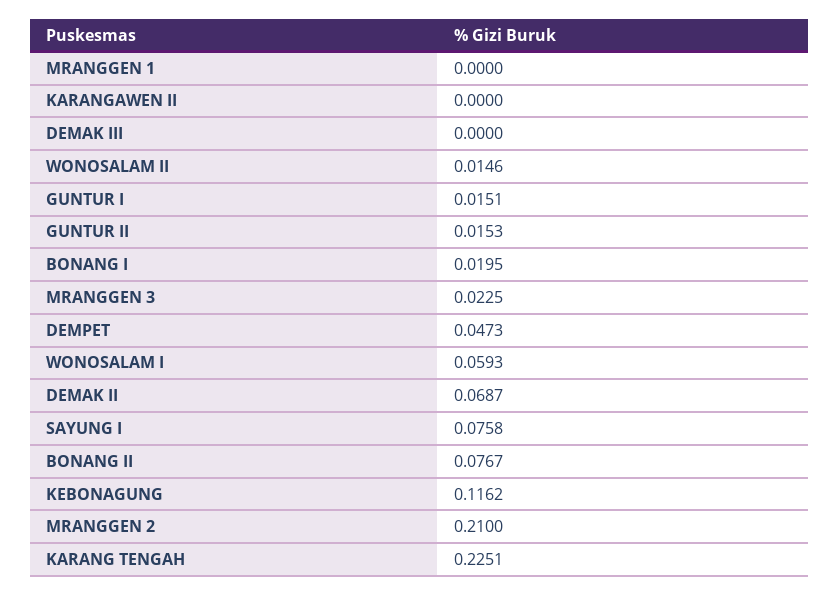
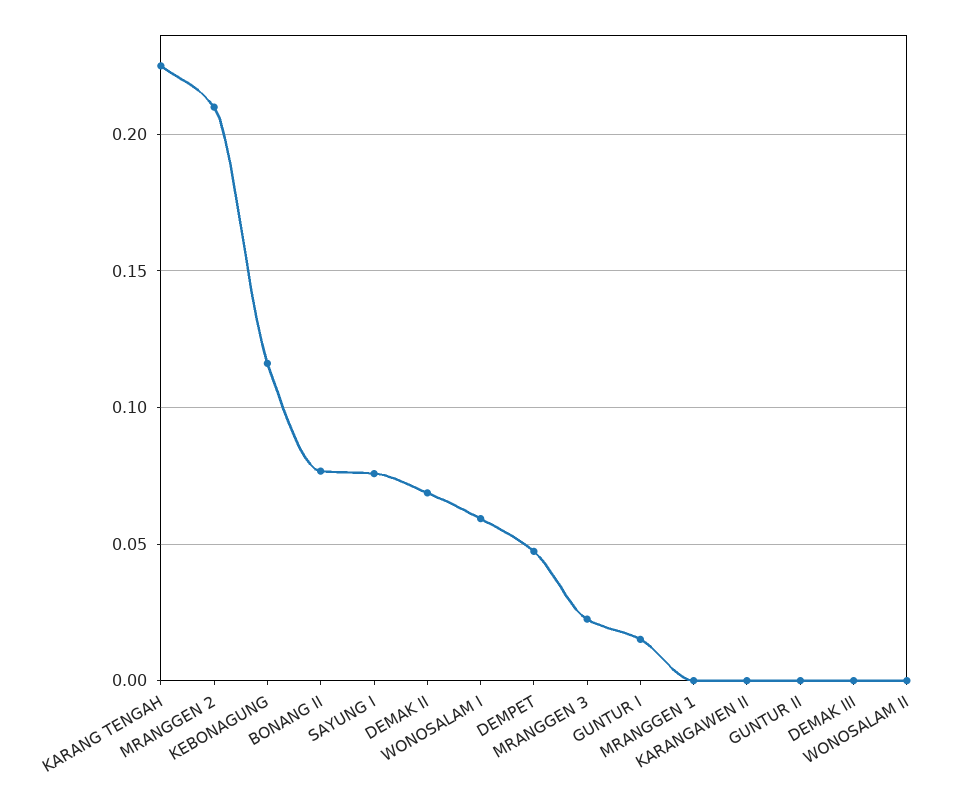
  {
    "MRANGGEN 1": 0,
    "KARANGAWEN II": 0,
    "DEMAK III": 0,
-   "WONOSALAM II": 0.0146,
+   "WONOSALAM II": 0,
    "GUNTUR I": 0.0151,
-   "GUNTUR II": 0.0153,
+   "GUNTUR II": 0,
-   "BONANG I": 0.0195,
    "MRANGGEN 3": 0.0225,
    "DEMPET": 0.0473,
    "WONOSALAM I": 0.0593,
    "DEMAK II": 0.0687,
    "SAYUNG I": 0.0758,
    "BONANG II": 0.0767,
    "KEBONAGUNG": 0.1162,
    "MRANGGEN 2": 0.21,
    "KARANG TENGAH": 0.2251
  }

